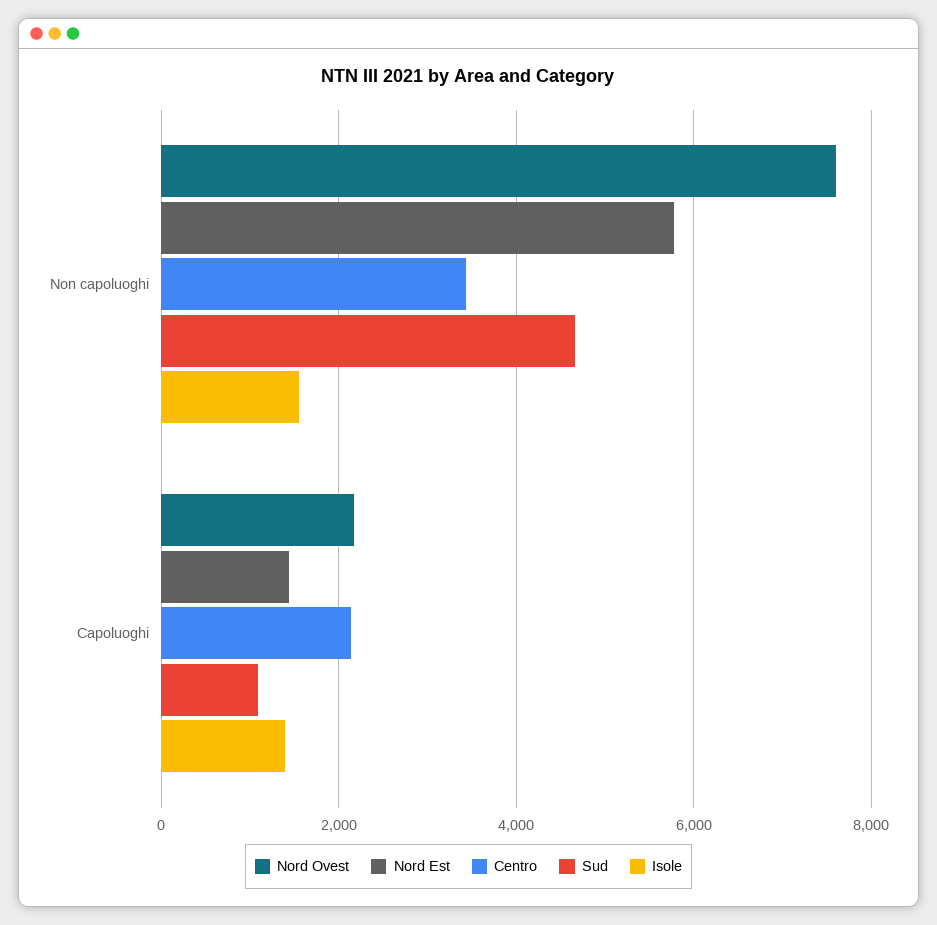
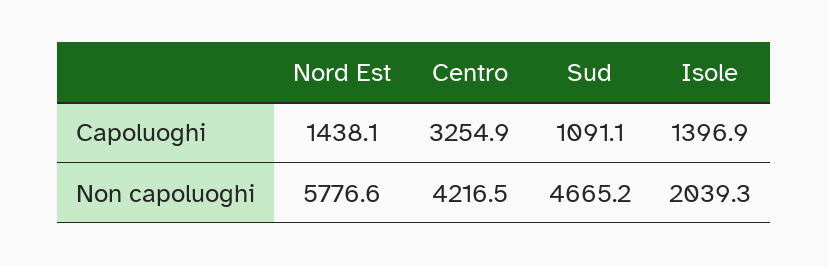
  {
-   "Nord Ovest": {
-     "Non capoluoghi": 7600,
-     "Capoluoghi": 2200
-   },
    "Nord Est": {
      "Non capoluoghi": 5776.6,
      "Capoluoghi": 1438.1
    },
    "Centro": {
-     "Non capoluoghi": 3400,
+     "Non capoluoghi": 4216.5,
-     "Capoluoghi": 2200
+     "Capoluoghi": 3254.9
    },
    "Sud": {
      "Non capoluoghi": 4665.2,
      "Capoluoghi": 1091.1
    },
    "Isole": {
-     "Non capoluoghi": 1600,
+     "Non capoluoghi": 2039.3,
      "Capoluoghi": 1396.9
    }
  }

